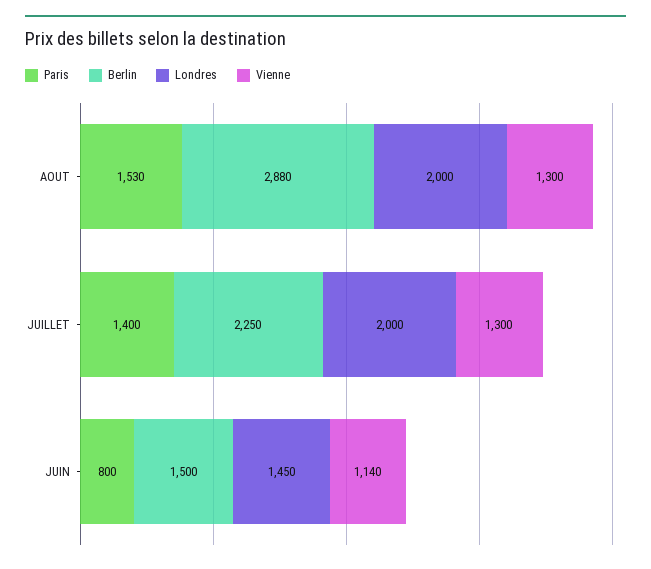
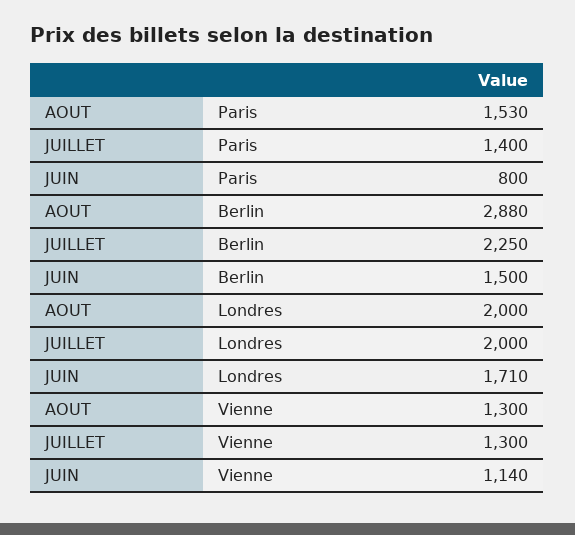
  {
    "Paris": {
      "AOUT": 1530,
      "JUILLET": 1400,
      "JUIN": 800
    },
    "Berlin": {
      "AOUT": 2880,
      "JUILLET": 2250,
      "JUIN": 1500
    },
    "Londres": {
      "AOUT": 2000,
      "JUILLET": 2000,
-     "JUIN": 1450
+     "JUIN": 1710
    },
    "Vienne": {
      "AOUT": 1300,
      "JUILLET": 1300,
      "JUIN": 1140
    }
  }

